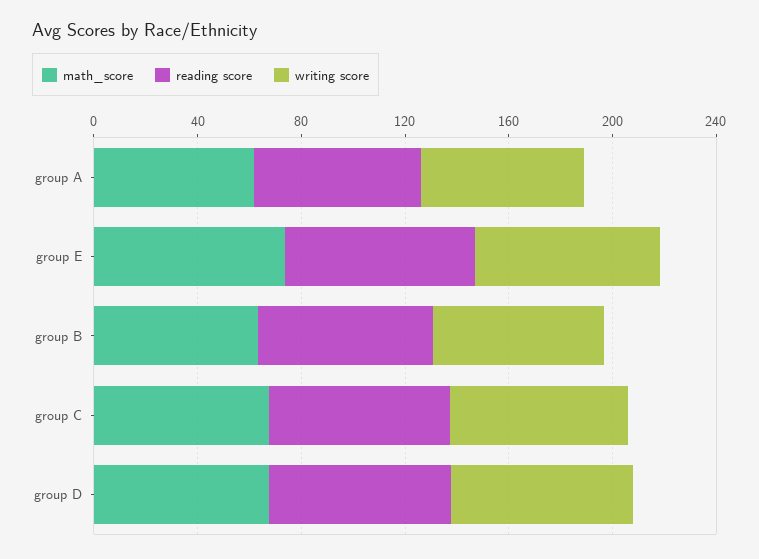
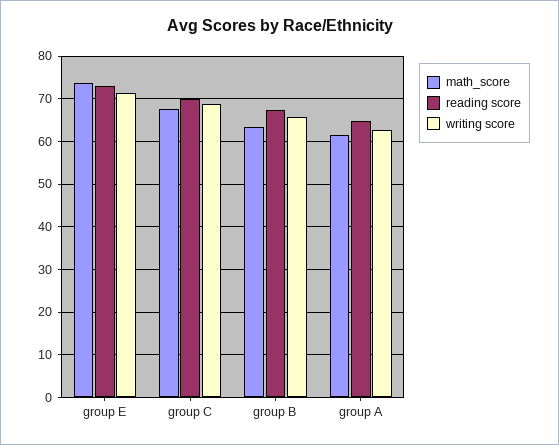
  {
    "math_score": {
      "group A": 62,
      "group E": 74,
      "group B": 64,
-     "group C": 68,
+     "group C": 68
-     "group D": 70
    },
    "reading score": {
      "group A": 64,
      "group E": 74,
      "group B": 68,
-     "group C": 70,
+     "group C": 70
-     "group D": 70
    },
    "writing score": {
      "group A": 62,
      "group E": 72,
      "group B": 66,
-     "group C": 68,
+     "group C": 68
-     "group D": 70
    }
  }

